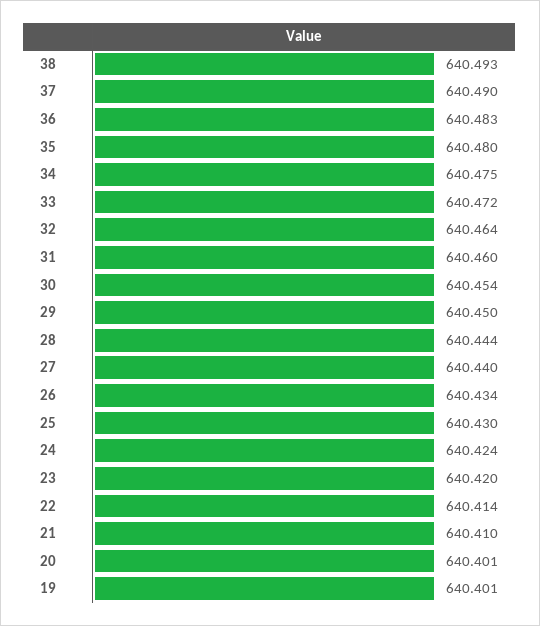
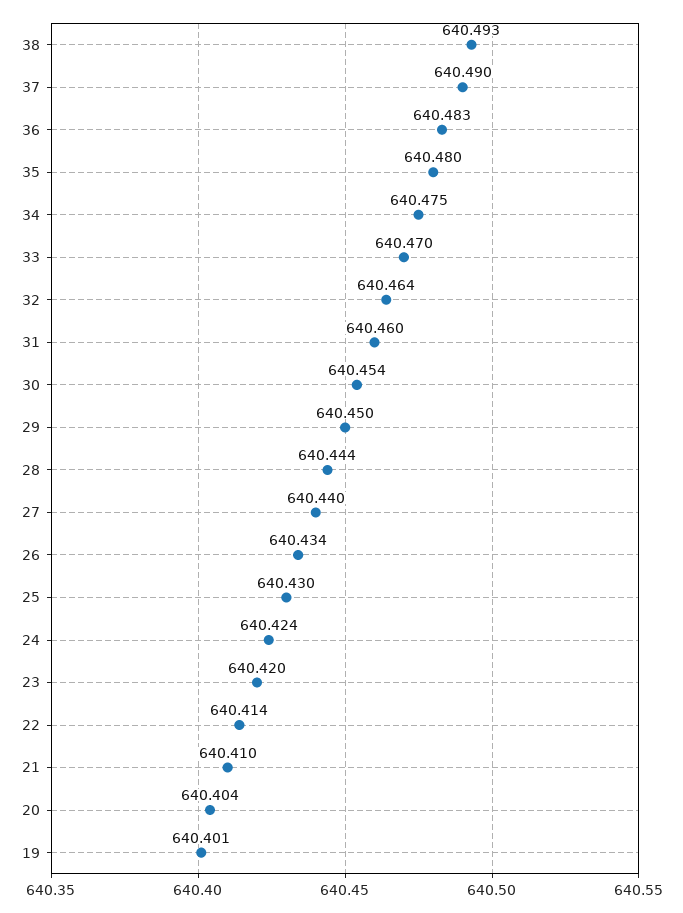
  {
    "38": 640.493,
    "37": 640.49,
    "36": 640.483,
    "35": 640.48,
    "34": 640.475,
-   "33": 640.472,
+   "33": 640.47,
    "32": 640.464,
    "31": 640.46,
    "30": 640.454,
    "29": 640.45,
    "28": 640.444,
    "27": 640.44,
    "26": 640.434,
    "25": 640.43,
    "24": 640.424,
    "23": 640.42,
    "22": 640.414,
    "21": 640.41,
-   "20": 640.401,
+   "20": 640.404,
    "19": 640.401
  }

